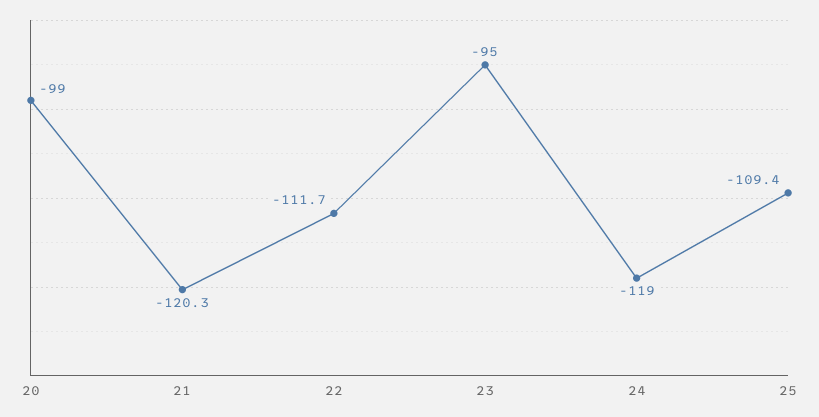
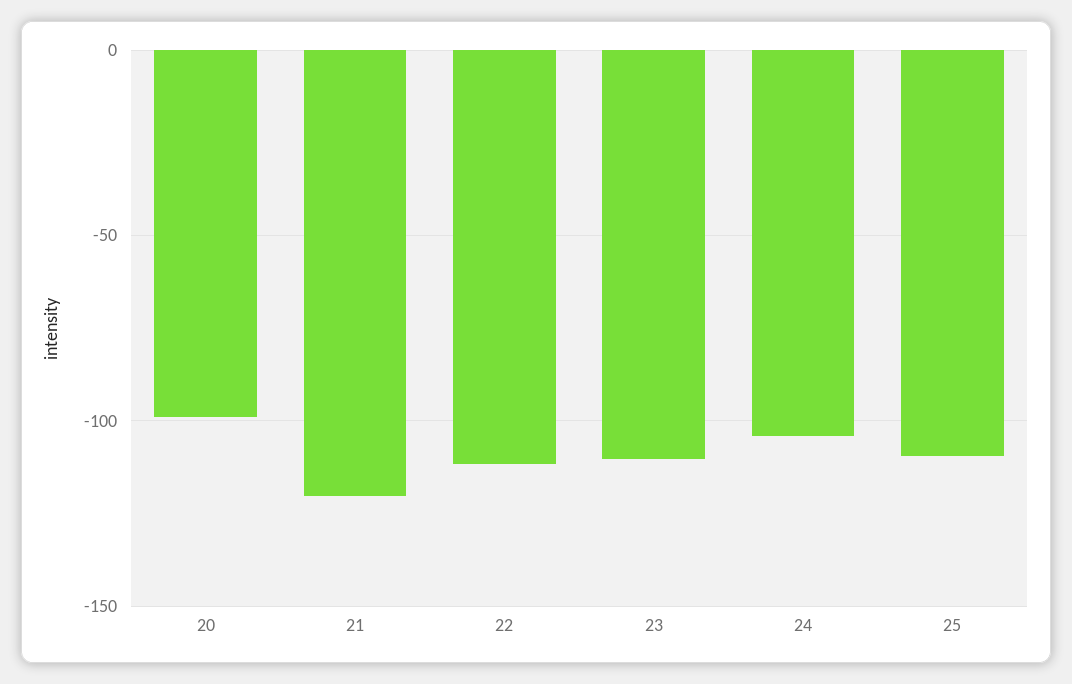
  {
    "20": -99,
    "21": -120.3,
    "22": -111.7,
-   "23": -95,
+   "23": -110,
-   "24": -119,
+   "24": -105,
    "25": -109.4
  }

